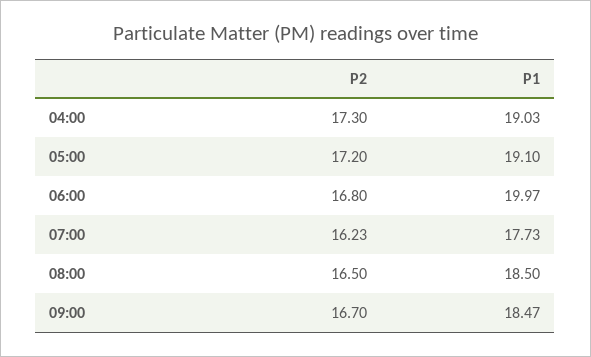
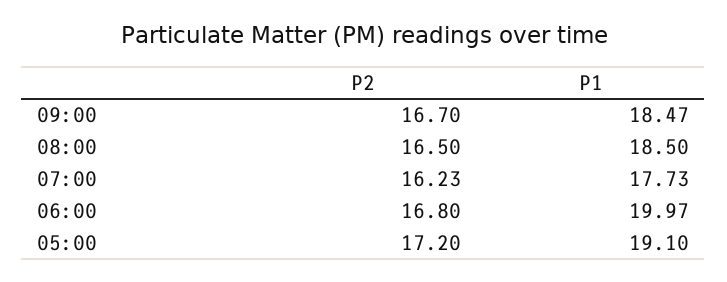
  {
    "P2": {
-     "04:00": 17.3,
      "05:00": 17.2,
      "06:00": 16.8,
      "07:00": 16.23,
      "08:00": 16.5,
      "09:00": 16.7
    },
    "P1": {
-     "04:00": 19.03,
      "05:00": 19.1,
      "06:00": 19.97,
      "07:00": 17.73,
      "08:00": 18.5,
      "09:00": 18.47
    }
  }

